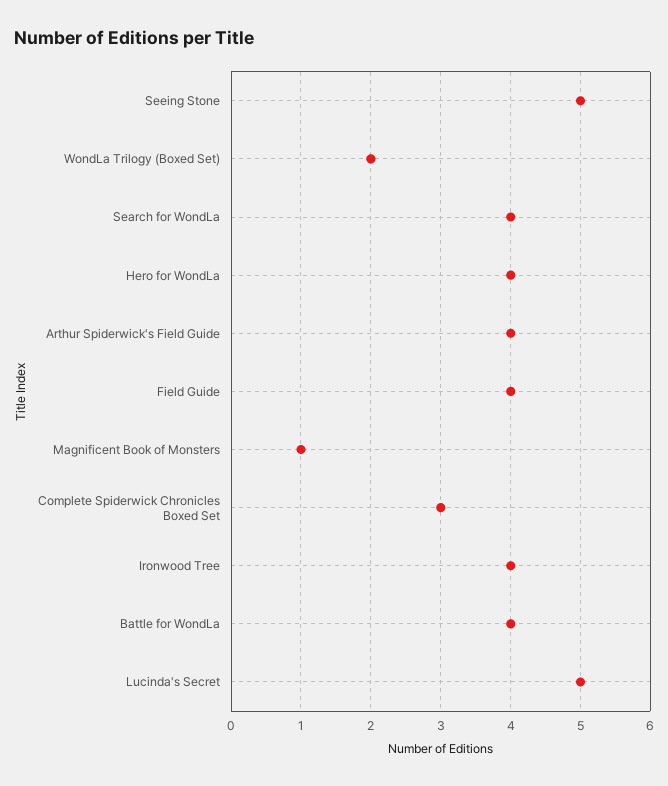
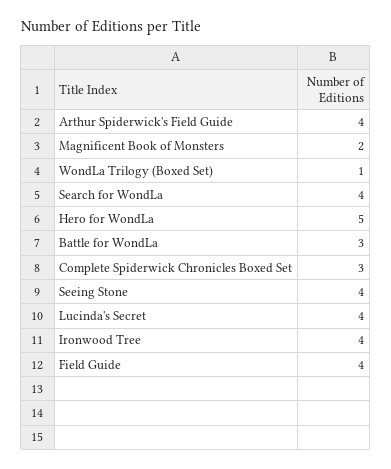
  {
-   "Seeing Stone": 5,
+   "Seeing Stone": 4,
-   "WondLa Trilogy (Boxed Set)": 2,
+   "WondLa Trilogy (Boxed Set)": 1,
    "Search for WondLa": 4,
-   "Hero for WondLa": 4,
+   "Hero for WondLa": 5,
    "Arthur Spiderwick's Field Guide": 4,
    "Field Guide": 4,
-   "Magnificent Book of Monsters": 1,
+   "Magnificent Book of Monsters": 2,
    "Complete Spiderwick Chronicles Boxed Set": 3,
    "Ironwood Tree": 4,
-   "Battle for WondLa": 4,
+   "Battle for WondLa": 3,
-   "Lucinda's Secret": 5
+   "Lucinda's Secret": 4
  }

